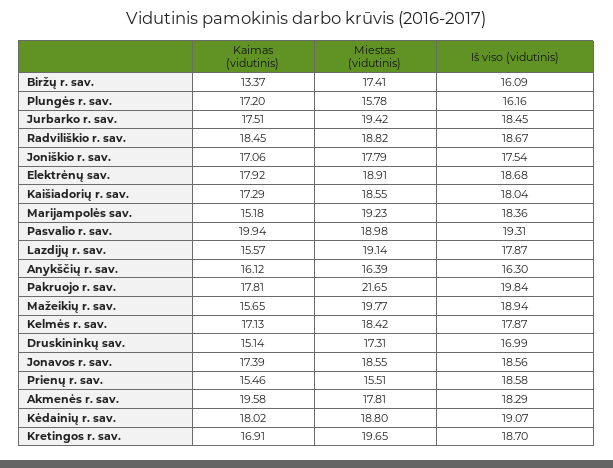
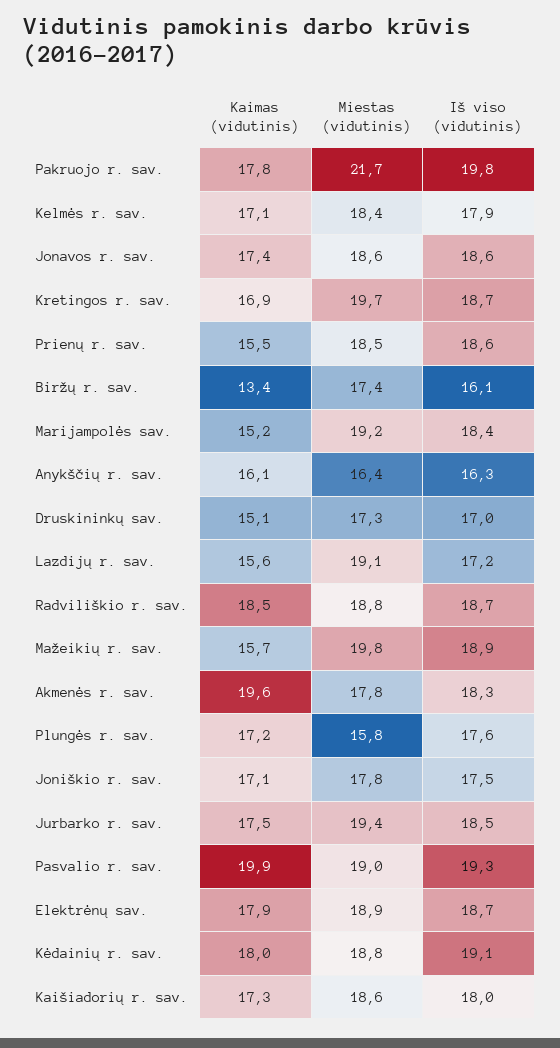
  {
    "Kaimas (vidutinis)": {
      "Biržų r. sav.": 13.37,
      "Plungės r. sav.": 17.2,
      "Jurbarko r. sav.": 17.51,
      "Radviliškio r. sav.": 18.45,
      "Joniškio r. sav.": 17.06,
      "Elektrėnų sav.": 17.92,
      "Kaišiadorių r. sav.": 17.29,
      "Marijampolės sav.": 15.18,
      "Pasvalio r. sav.": 19.94,
      "Lazdijų r. sav.": 15.57,
      "Anykščių r. sav.": 16.12,
      "Pakruojo r. sav.": 17.81,
      "Mažeikių r. sav.": 15.65,
      "Kelmės r. sav.": 17.13,
      "Druskininkų sav.": 15.14,
      "Jonavos r. sav.": 17.39,
      "Prienų r. sav.": 15.46,
      "Akmenės r. sav.": 19.58,
      "Kėdainių r. sav.": 18.02,
      "Kretingos r. sav.": 16.91
    },
    "Miestas (vidutinis)": {
      "Biržų r. sav.": 17.41,
      "Plungės r. sav.": 15.78,
      "Jurbarko r. sav.": 19.42,
      "Radviliškio r. sav.": 18.82,
      "Joniškio r. sav.": 17.79,
      "Elektrėnų sav.": 18.91,
      "Kaišiadorių r. sav.": 18.55,
      "Marijampolės sav.": 19.23,
      "Pasvalio r. sav.": 18.98,
      "Lazdijų r. sav.": 19.14,
      "Anykščių r. sav.": 16.39,
      "Pakruojo r. sav.": 21.65,
      "Mažeikių r. sav.": 19.77,
      "Kelmės r. sav.": 18.42,
      "Druskininkų sav.": 17.31,
      "Jonavos r. sav.": 18.55,
-     "Prienų r. sav.": 15.51,
+     "Prienų r. sav.": 18.5,
      "Akmenės r. sav.": 17.81,
      "Kėdainių r. sav.": 18.8,
      "Kretingos r. sav.": 19.65
    },
    "Iš viso (vidutinis)": {
      "Biržų r. sav.": 16.09,
-     "Plungės r. sav.": 16.16,
+     "Plungės r. sav.": 17.6,
      "Jurbarko r. sav.": 18.45,
      "Radviliškio r. sav.": 18.67,
      "Joniškio r. sav.": 17.54,
      "Elektrėnų sav.": 18.68,
      "Kaišiadorių r. sav.": 18.04,
      "Marijampolės sav.": 18.36,
      "Pasvalio r. sav.": 19.31,
-     "Lazdijų r. sav.": 17.87,
+     "Lazdijų r. sav.": 17.2,
      "Anykščių r. sav.": 16.3,
      "Pakruojo r. sav.": 19.84,
      "Mažeikių r. sav.": 18.94,
      "Kelmės r. sav.": 17.87,
      "Druskininkų sav.": 16.99,
      "Jonavos r. sav.": 18.56,
      "Prienų r. sav.": 18.58,
      "Akmenės r. sav.": 18.29,
      "Kėdainių r. sav.": 19.07,
      "Kretingos r. sav.": 18.7
    }
  }

